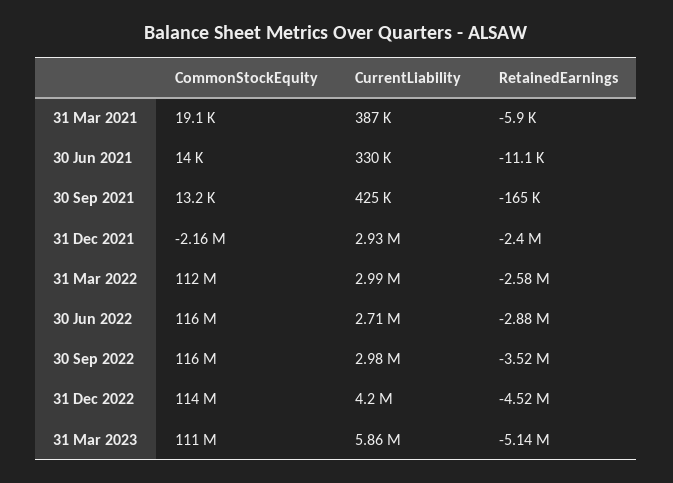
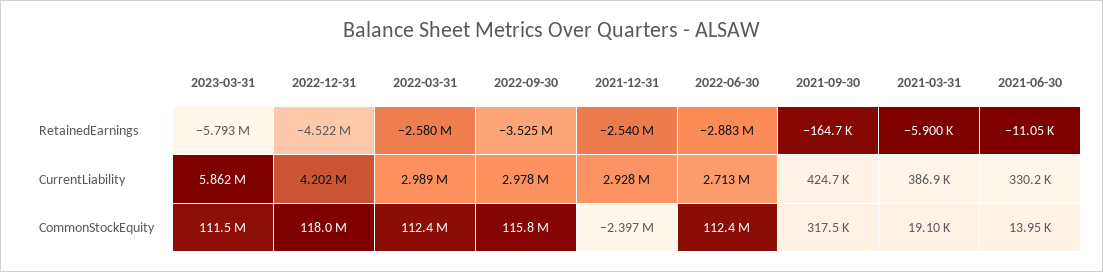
  {
    "CommonStockEquity": {
      "31 Mar 2021": 19100,
      "30 Jun 2021": 13950,
-     "30 Sep 2021": 13200,
+     "30 Sep 2021": 317500,
-     "31 Dec 2021": -2160000,
+     "31 Dec 2021": -2397000,
      "31 Mar 2022": 112400000,
-     "30 Jun 2022": 116000000,
+     "30 Jun 2022": 112400000,
      "30 Sep 2022": 115800000,
-     "31 Dec 2022": 114000000,
+     "31 Dec 2022": 118000000,
      "31 Mar 2023": 111500000
    },
    "CurrentLiability": {
      "31 Mar 2021": 386900,
      "30 Jun 2021": 330200,
      "30 Sep 2021": 424700,
      "31 Dec 2021": 2928000,
      "31 Mar 2022": 2989000,
      "30 Jun 2022": 2713000,
      "30 Sep 2022": 2978000,
      "31 Dec 2022": 4202000,
      "31 Mar 2023": 5862000
    },
    "RetainedEarnings": {
      "31 Mar 2021": -5900,
      "30 Jun 2021": -11050,
      "30 Sep 2021": -164700,
-     "31 Dec 2021": -2400000,
+     "31 Dec 2021": -2540000,
      "31 Mar 2022": -2580000,
      "30 Jun 2022": -2883000,
      "30 Sep 2022": -3525000,
      "31 Dec 2022": -4522000,
-     "31 Mar 2023": -5140000
+     "31 Mar 2023": -5793000
    }
  }

